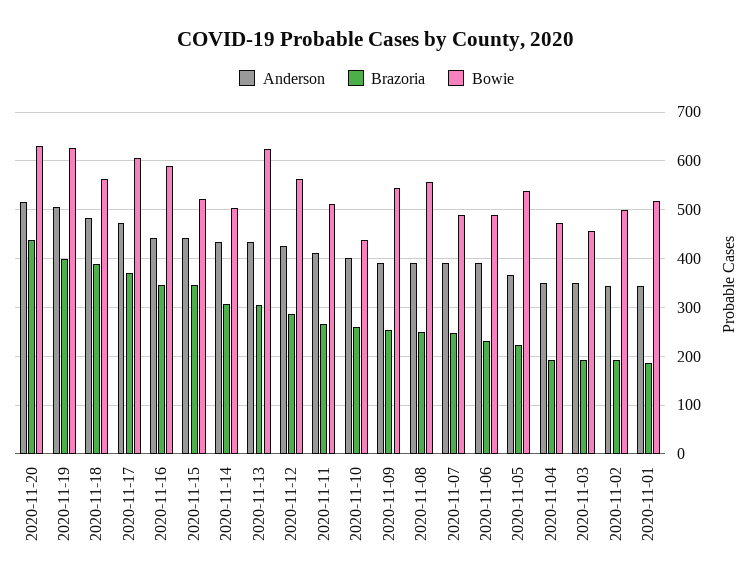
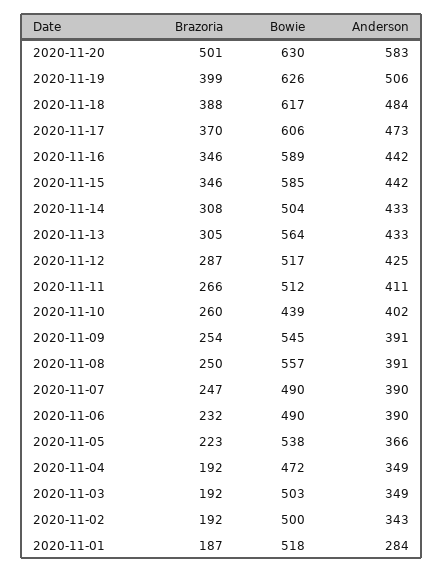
  {
    "Anderson": {
-     "2020-11-20": 520,
+     "2020-11-20": 583,
      "2020-11-19": 506,
      "2020-11-18": 484,
      "2020-11-17": 473,
      "2020-11-16": 442,
      "2020-11-15": 442,
      "2020-11-14": 433,
      "2020-11-13": 433,
      "2020-11-12": 425,
      "2020-11-11": 411,
      "2020-11-10": 402,
      "2020-11-09": 391,
      "2020-11-08": 391,
      "2020-11-07": 390,
      "2020-11-06": 390,
      "2020-11-05": 366,
      "2020-11-04": 349,
      "2020-11-03": 349,
      "2020-11-02": 343,
-     "2020-11-01": 340
+     "2020-11-01": 284
    },
    "Brazoria": {
-     "2020-11-20": 440,
+     "2020-11-20": 501,
      "2020-11-19": 399,
      "2020-11-18": 388,
      "2020-11-17": 370,
      "2020-11-16": 346,
      "2020-11-15": 346,
      "2020-11-14": 308,
      "2020-11-13": 305,
      "2020-11-12": 287,
      "2020-11-11": 266,
      "2020-11-10": 260,
      "2020-11-09": 254,
      "2020-11-08": 250,
      "2020-11-07": 247,
      "2020-11-06": 232,
      "2020-11-05": 223,
      "2020-11-04": 192,
      "2020-11-03": 192,
      "2020-11-02": 192,
      "2020-11-01": 187
    },
    "Bowie": {
      "2020-11-20": 630,
      "2020-11-19": 626,
-     "2020-11-18": 560,
+     "2020-11-18": 617,
      "2020-11-17": 606,
      "2020-11-16": 589,
-     "2020-11-15": 520,
+     "2020-11-15": 585,
      "2020-11-14": 504,
-     "2020-11-13": 620,
+     "2020-11-13": 564,
-     "2020-11-12": 560,
+     "2020-11-12": 517,
      "2020-11-11": 512,
      "2020-11-10": 439,
      "2020-11-09": 545,
      "2020-11-08": 557,
      "2020-11-07": 490,
      "2020-11-06": 490,
      "2020-11-05": 538,
      "2020-11-04": 472,
-     "2020-11-03": 460,
+     "2020-11-03": 503,
      "2020-11-02": 500,
      "2020-11-01": 518
    }
  }

